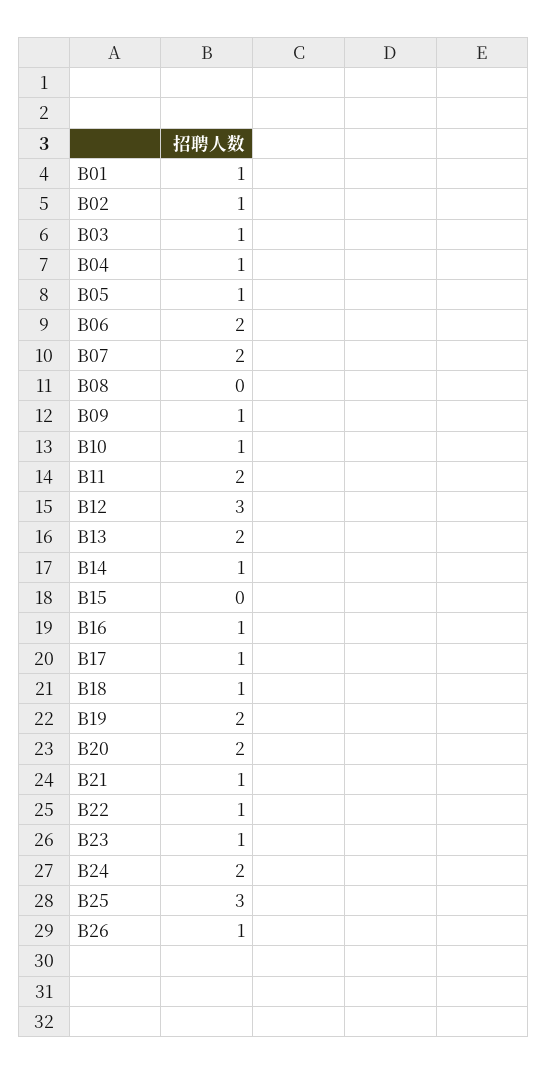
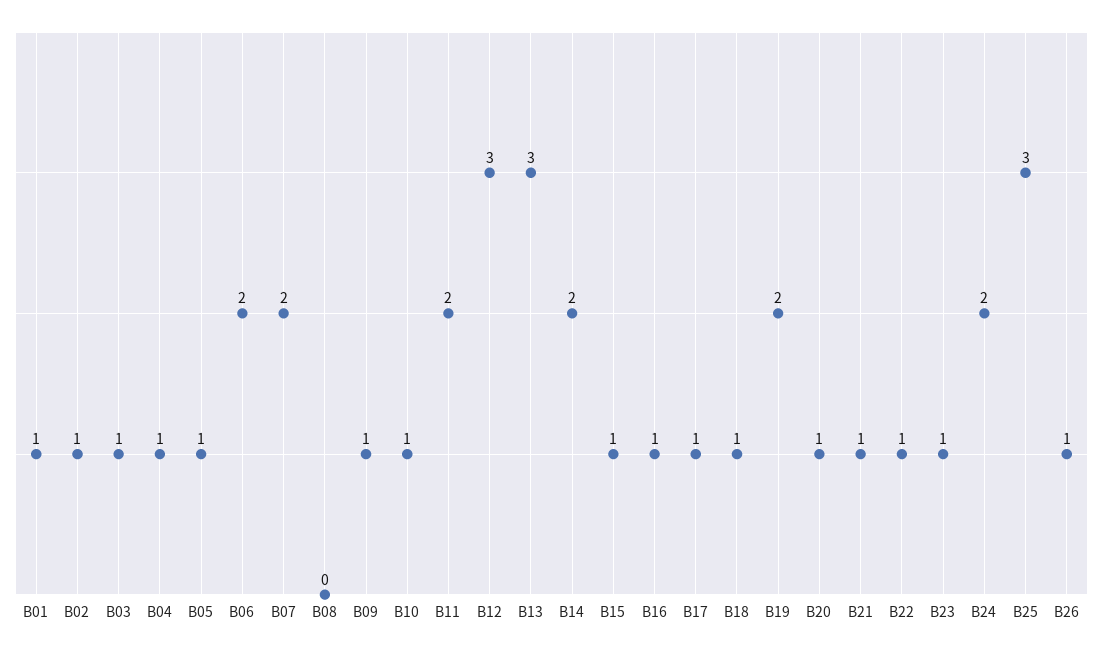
  {
    "B01": 1,
    "B02": 1,
    "B03": 1,
    "B04": 1,
    "B05": 1,
    "B06": 2,
    "B07": 2,
    "B08": 0,
    "B09": 1,
    "B10": 1,
    "B11": 2,
    "B12": 3,
-   "B13": 2,
+   "B13": 3,
-   "B14": 1,
+   "B14": 2,
-   "B15": 0,
+   "B15": 1,
    "B16": 1,
    "B17": 1,
    "B18": 1,
    "B19": 2,
-   "B20": 2,
+   "B20": 1,
    "B21": 1,
    "B22": 1,
    "B23": 1,
    "B24": 2,
    "B25": 3,
    "B26": 1
  }

